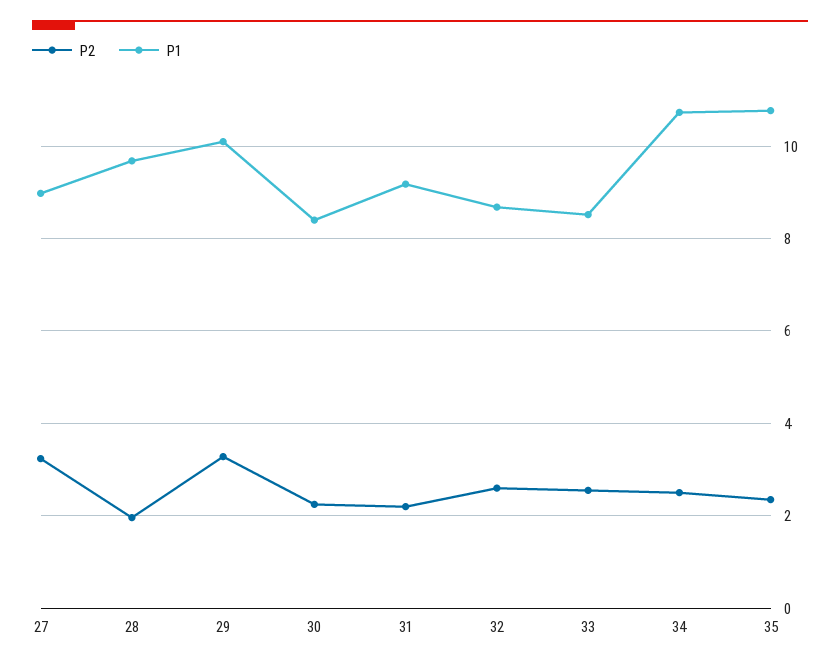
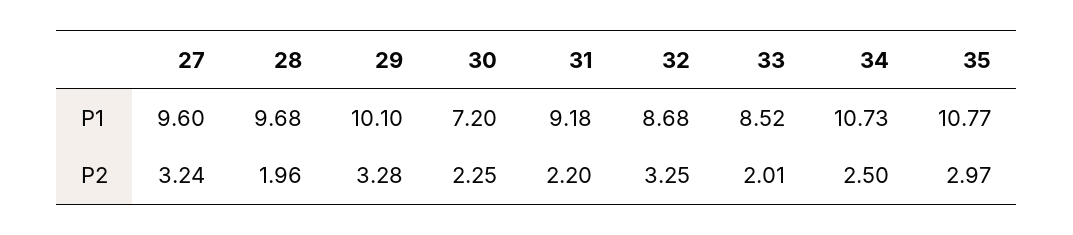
  {
    "P2": {
      "27": 3.24,
      "28": 1.96,
      "29": 3.28,
      "30": 2.25,
      "31": 2.2,
-     "32": 2.6,
+     "32": 3.25,
-     "33": 2.6,
+     "33": 2.01,
      "34": 2.5,
-     "35": 2.4
+     "35": 2.97
    },
    "P1": {
-     "27": 9,
+     "27": 9.6,
      "28": 9.68,
      "29": 10.1,
-     "30": 8.4,
+     "30": 7.2,
      "31": 9.18,
      "32": 8.68,
      "33": 8.52,
      "34": 10.73,
      "35": 10.77
    }
  }

